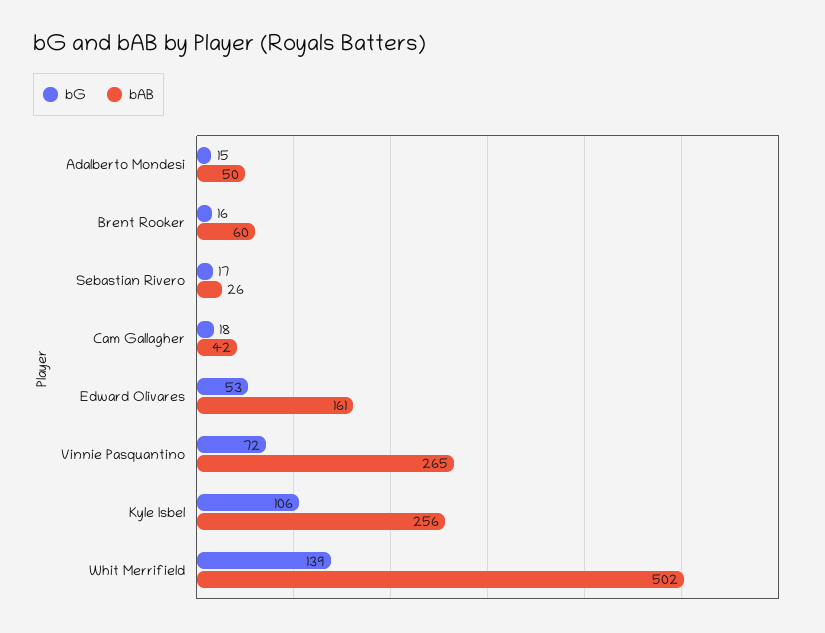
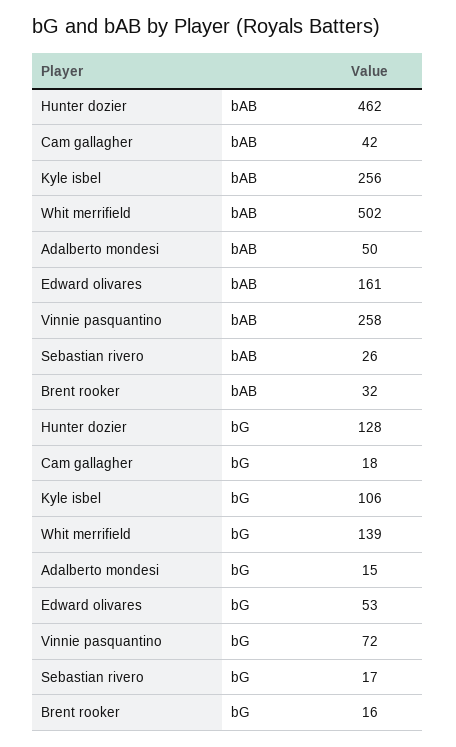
  {
    "bG": {
      "Adalberto Mondesi": 15,
      "Brent Rooker": 16,
      "Sebastian Rivero": 17,
      "Cam Gallagher": 18,
      "Edward Olivares": 53,
      "Vinnie Pasquantino": 72,
      "Kyle Isbel": 106,
-     "Whit Merrifield": 139
+     "Whit Merrifield": 139,
+     "Hunter dozier": 128
    },
    "bAB": {
      "Adalberto Mondesi": 50,
-     "Brent Rooker": 60,
+     "Brent Rooker": 32,
      "Sebastian Rivero": 26,
      "Cam Gallagher": 42,
      "Edward Olivares": 161,
-     "Vinnie Pasquantino": 265,
+     "Vinnie Pasquantino": 258,
      "Kyle Isbel": 256,
-     "Whit Merrifield": 502
+     "Whit Merrifield": 502,
+     "Hunter dozier": 462
    }
  }

